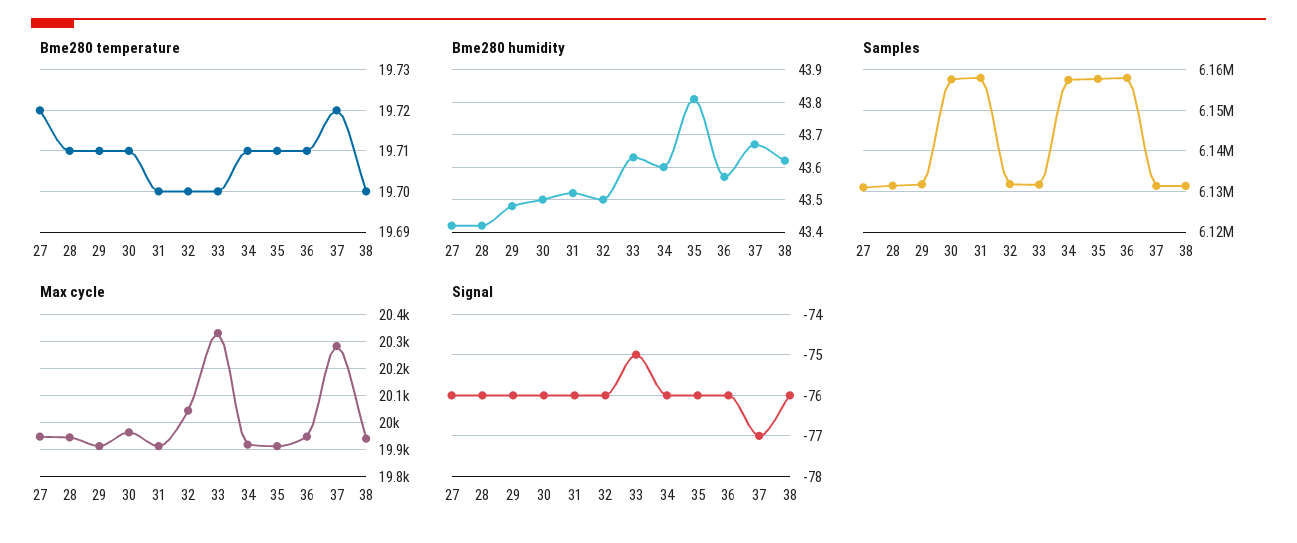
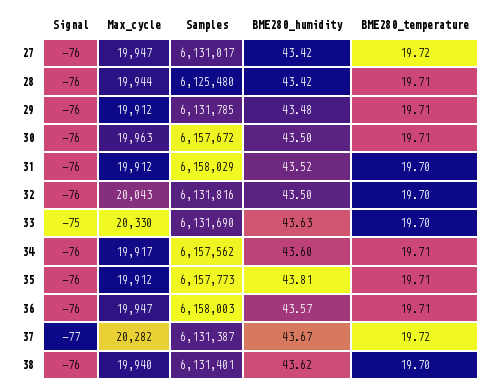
  {
    "Bme280 temperature": {
      "27": 19.72,
      "28": 19.71,
      "29": 19.71,
      "30": 19.71,
      "31": 19.7,
      "32": 19.7,
      "33": 19.7,
      "34": 19.71,
      "35": 19.71,
      "36": 19.71,
      "37": 19.72,
      "38": 19.7
    },
    "Bme280 humidity": {
      "27": 43.42,
      "28": 43.42,
      "29": 43.48,
      "30": 43.5,
      "31": 43.52,
      "32": 43.5,
      "33": 43.63,
      "34": 43.6,
      "35": 43.81,
      "36": 43.57,
      "37": 43.67,
      "38": 43.62
    },
    "Samples": {
      "27": 6131017,
-     "28": 6132000,
+     "28": 6125480,
      "29": 6131785,
      "30": 6157672,
      "31": 6158029,
      "32": 6131816,
      "33": 6131690,
      "34": 6157562,
      "35": 6157773,
      "36": 6158003,
      "37": 6131387,
      "38": 6131401
    },
    "Max cycle": {
      "27": 19947,
      "28": 19944,
      "29": 19912,
      "30": 19963,
      "31": 19912,
      "32": 20043,
      "33": 20330,
      "34": 19917,
      "35": 19912,
      "36": 19947,
      "37": 20282,
      "38": 19940
    },
    "Signal": {
      "27": -76,
      "28": -76,
      "29": -76,
      "30": -76,
      "31": -76,
      "32": -76,
      "33": -75,
      "34": -76,
      "35": -76,
      "36": -76,
      "37": -77,
      "38": -76
    }
  }

